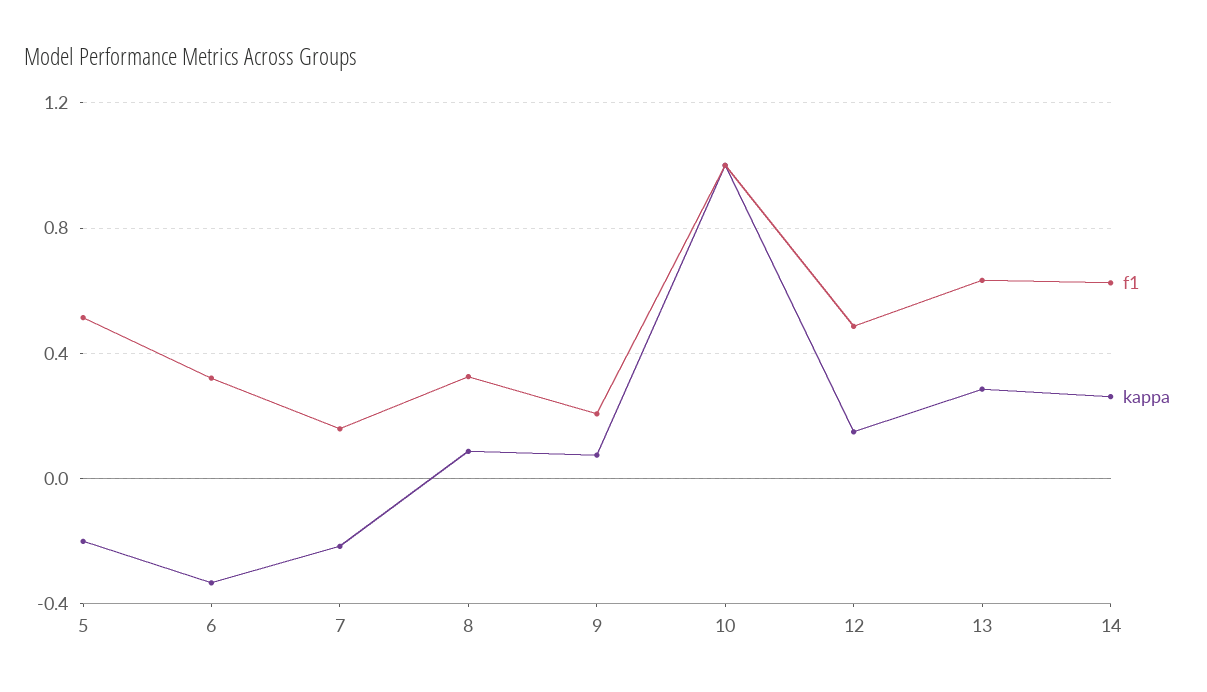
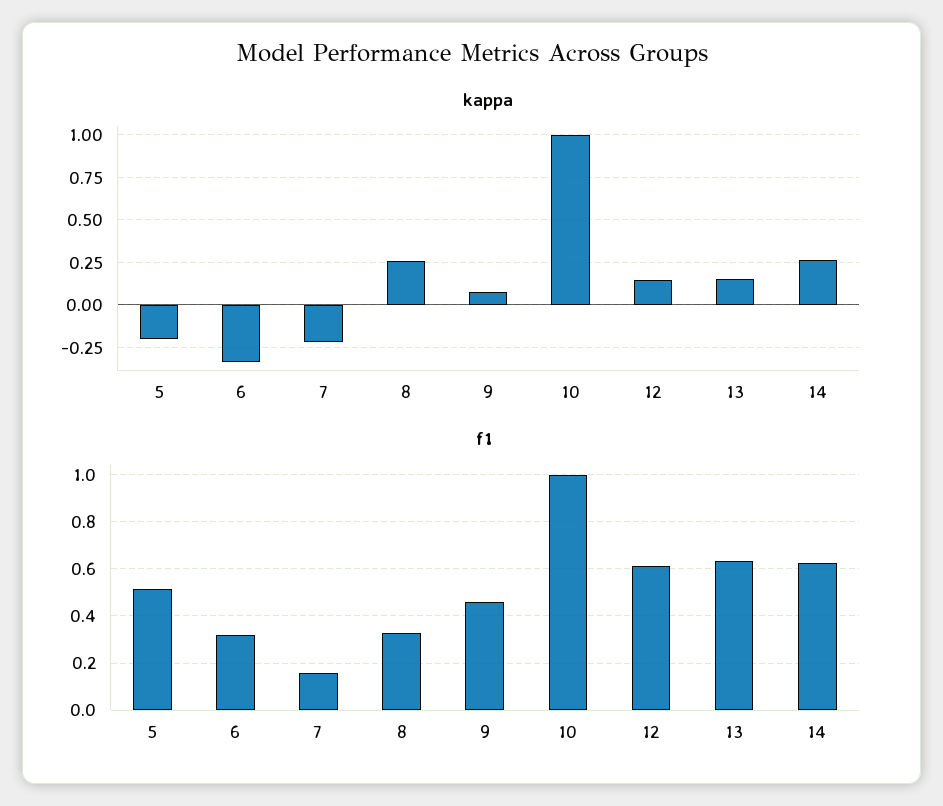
  {
    "f1": {
      "5": 0.5,
      "6": 0.3,
      "7": 0.15,
      "8": 0.35,
-     "9": 0.2,
+     "9": 0.45,
      "10": 1,
-     "12": 0.5,
+     "12": 0.6,
      "13": 0.65,
      "14": 0.65
    },
    "kappa": {
      "5": -0.2,
      "6": -0.35,
      "7": -0.2,
-     "8": 0.1,
+     "8": 0.25,
      "9": 0.1,
      "10": 1,
      "12": 0.15,
-     "13": 0.3,
+     "13": 0.15,
      "14": 0.25
    }
  }

